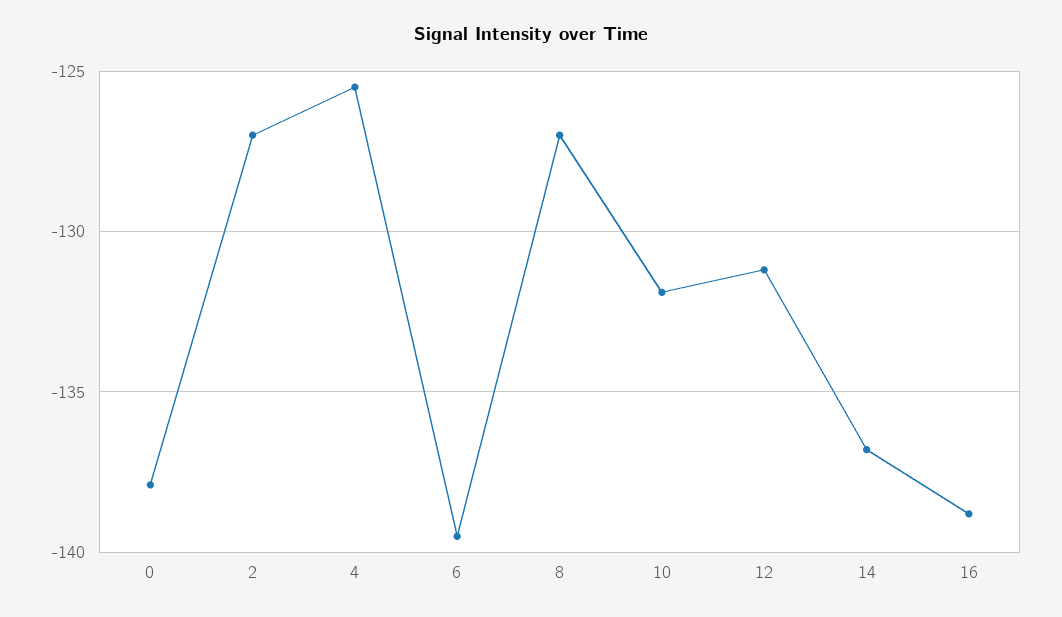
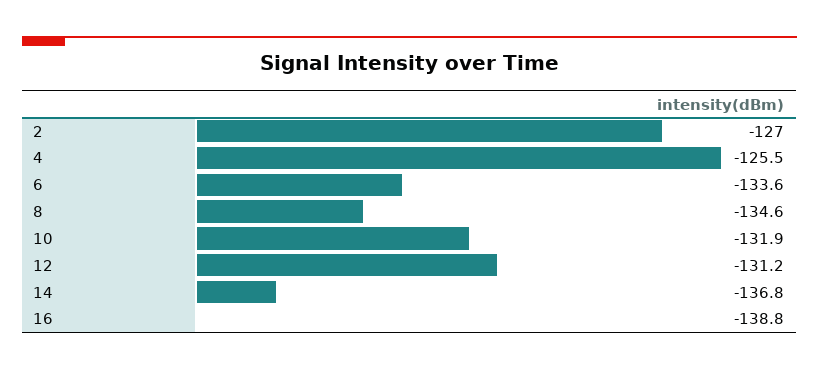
  {
-   "0": -138,
    "2": -127,
    "4": -125.5,
-   "6": -139.5,
+   "6": -133.6,
-   "8": -127,
+   "8": -134.6,
    "10": -131.9,
    "12": -131.2,
    "14": -136.8,
    "16": -138.8
  }

